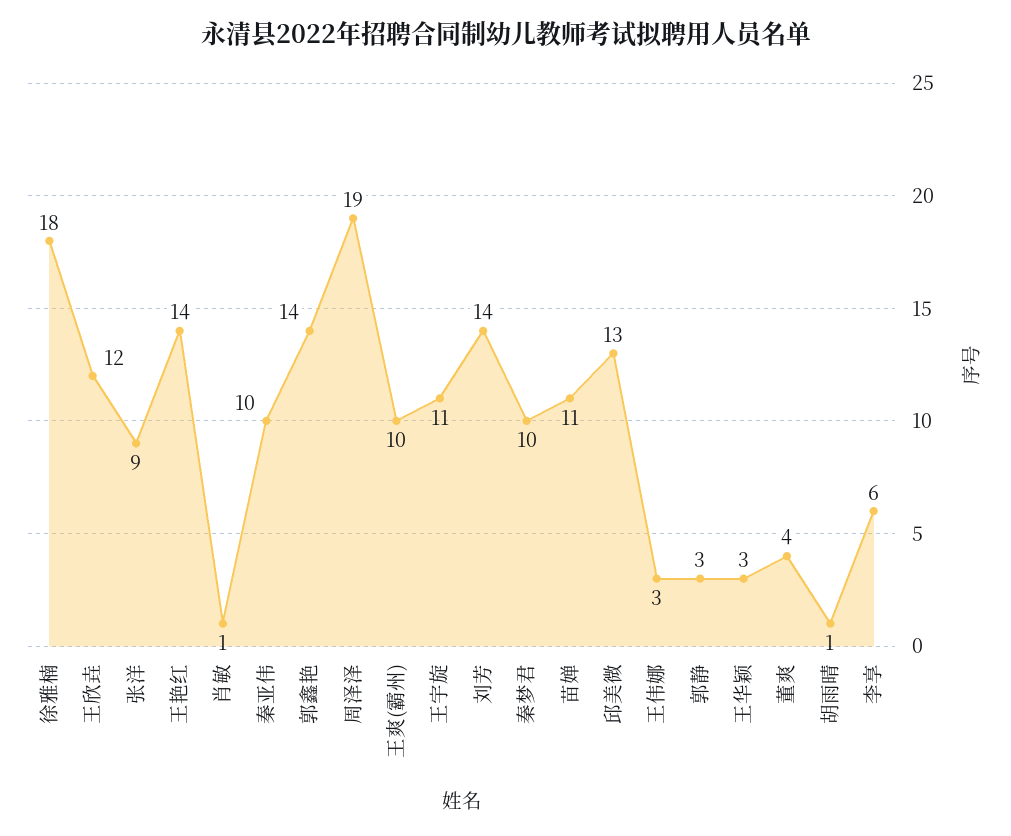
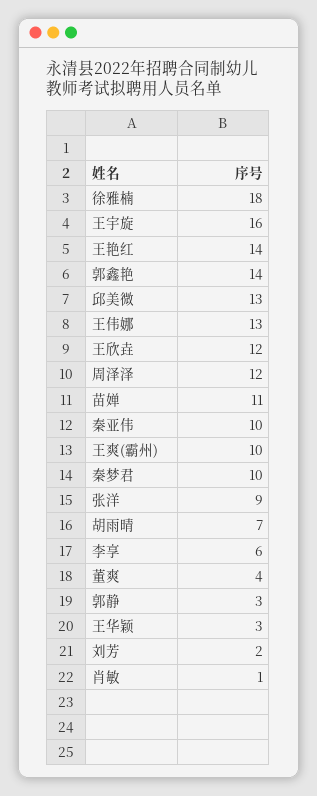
  {
    "徐雅楠": 18,
    "王欣垚": 12,
    "张洋": 9,
    "王艳红": 14,
    "肖敏": 1,
    "秦亚伟": 10,
    "郭鑫艳": 14,
-   "周泽泽": 19,
+   "周泽泽": 12,
    "王爽(霸州)": 10,
-   "王宇旋": 11,
+   "王宇旋": 16,
-   "刘芳": 14,
+   "刘芳": 2,
    "秦梦君": 10,
    "苗婵": 11,
    "邱美微": 13,
-   "王伟娜": 3,
+   "王伟娜": 13,
    "郭静": 3,
    "王华颖": 3,
    "董爽": 4,
-   "胡雨晴": 1,
+   "胡雨晴": 7,
    "李享": 6
  }

